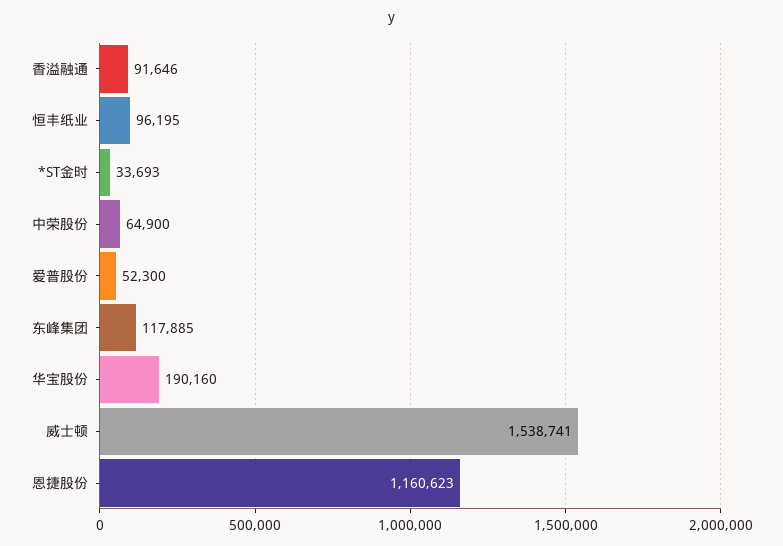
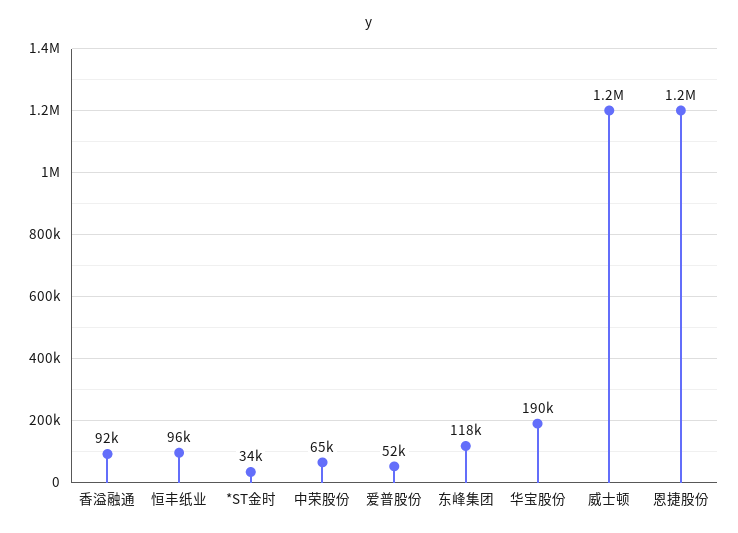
  {
    "香溢融通": 91646,
    "恒丰纸业": 96195,
    "*ST金时": 33693,
    "中荣股份": 64900,
    "爱普股份": 52300,
    "东峰集团": 117885,
    "华宝股份": 190160,
-   "威士顿": 1538741,
+   "威士顿": 1200000,
    "恩捷股份": 1160623
  }

